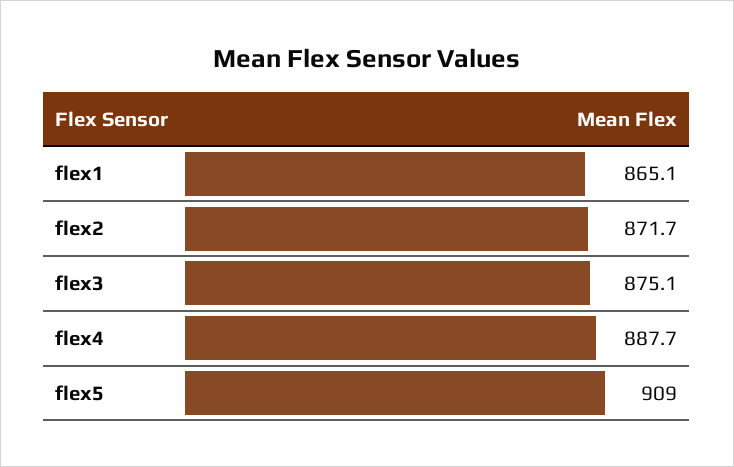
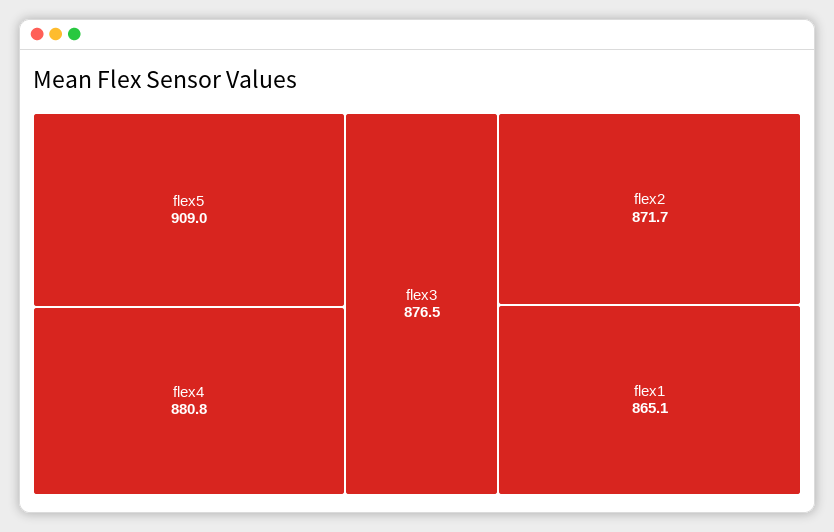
  {
    "flex1": 865.1,
    "flex2": 871.7,
-   "flex3": 875.1,
+   "flex3": 876.5,
-   "flex4": 887.7,
+   "flex4": 880.8,
    "flex5": 909
  }

